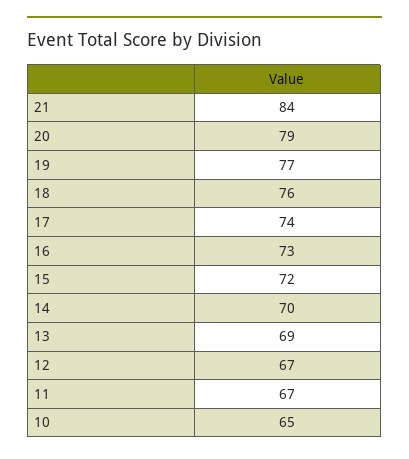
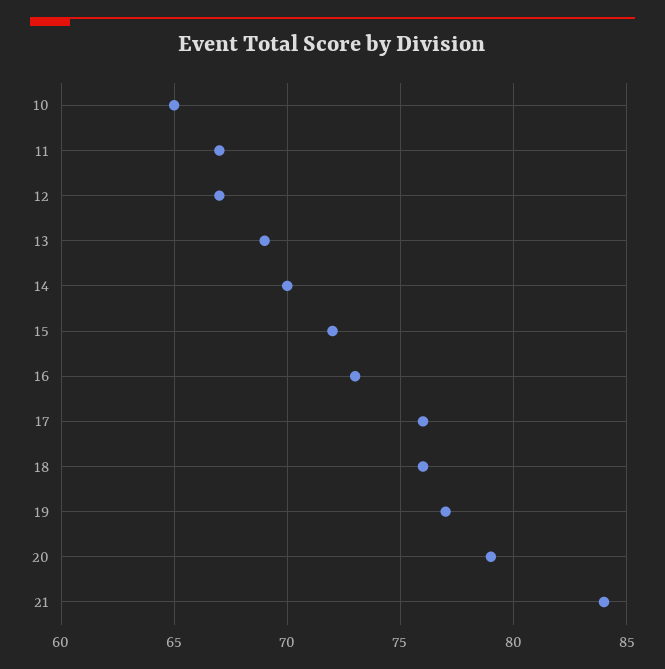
  {
    "21": 84,
    "20": 79,
    "19": 77,
    "18": 76,
-   "17": 74,
+   "17": 76,
    "16": 73,
    "15": 72,
    "14": 70,
    "13": 69,
    "12": 67,
    "11": 67,
    "10": 65
  }

